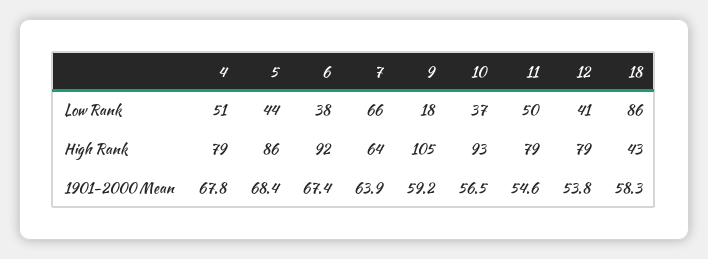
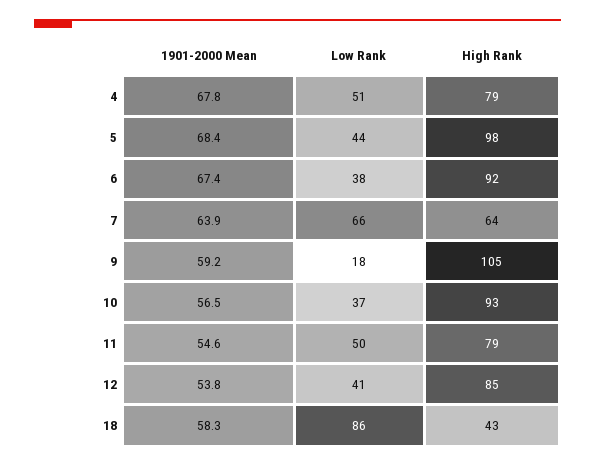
  {
    "4": {
      "Low Rank": 51,
      "High Rank": 79,
      "1901-2000 Mean": 67.8
    },
    "5": {
      "Low Rank": 44,
-     "High Rank": 86,
+     "High Rank": 98,
      "1901-2000 Mean": 68.4
    },
    "6": {
      "Low Rank": 38,
      "High Rank": 92,
      "1901-2000 Mean": 67.4
    },
    "7": {
      "Low Rank": 66,
      "High Rank": 64,
      "1901-2000 Mean": 63.9
    },
    "9": {
      "Low Rank": 18,
      "High Rank": 105,
      "1901-2000 Mean": 59.2
    },
    "10": {
      "Low Rank": 37,
      "High Rank": 93,
      "1901-2000 Mean": 56.5
    },
    "11": {
      "Low Rank": 50,
      "High Rank": 79,
      "1901-2000 Mean": 54.6
    },
    "12": {
      "Low Rank": 41,
-     "High Rank": 79,
+     "High Rank": 85,
      "1901-2000 Mean": 53.8
    },
    "18": {
      "Low Rank": 86,
      "High Rank": 43,
      "1901-2000 Mean": 58.3
    }
  }

